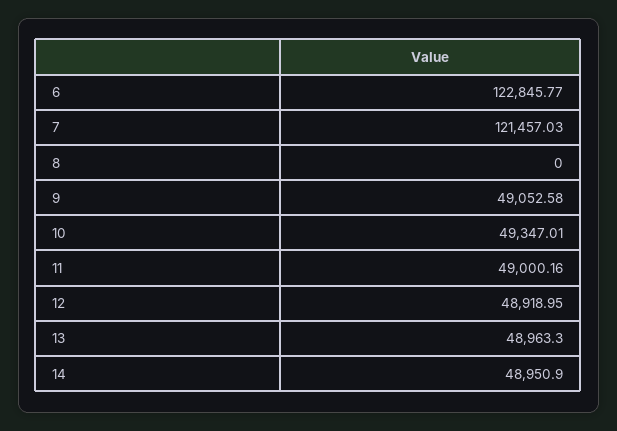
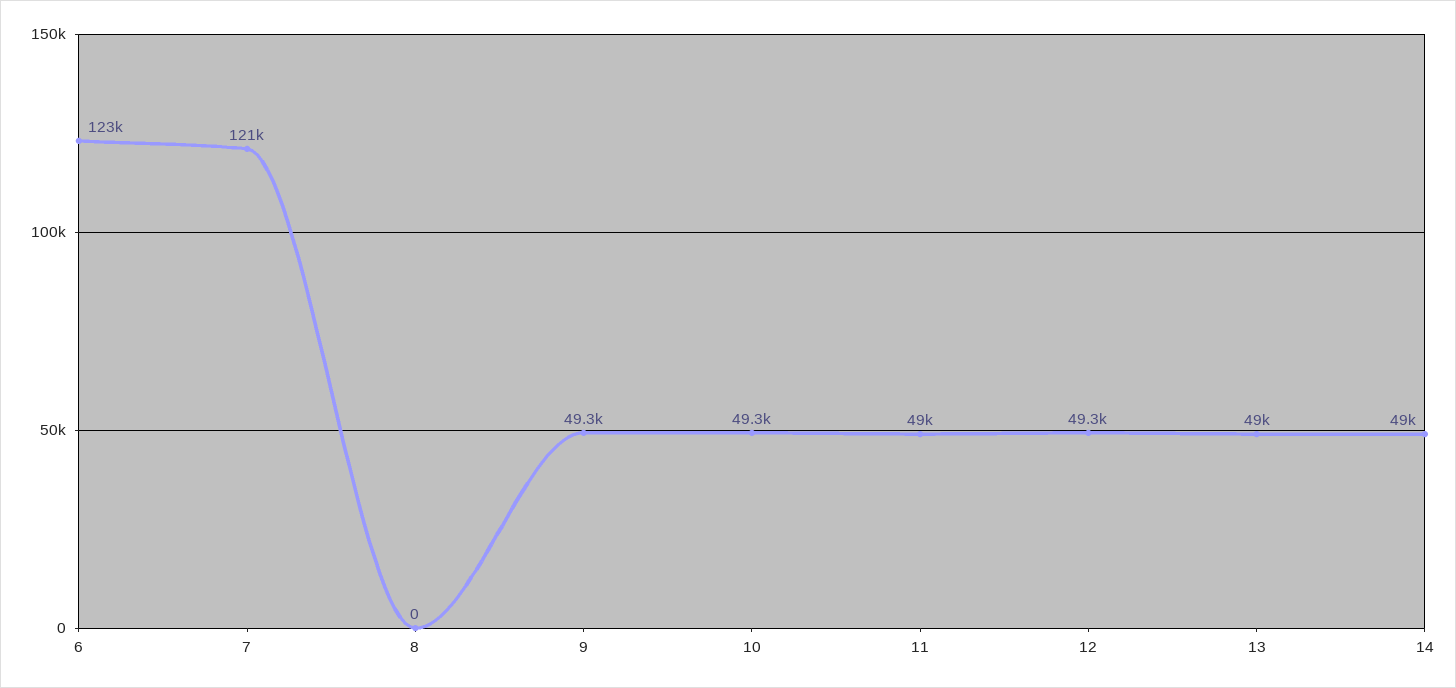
  {
    "6": 122845.77,
    "7": 121457.03,
    "8": 0,
-   "9": 49052.58,
+   "9": 49300,
    "10": 49347.01,
    "11": 49000.16,
-   "12": 48918.95,
+   "12": 49300,
    "13": 48963.3,
    "14": 48950.9
  }

